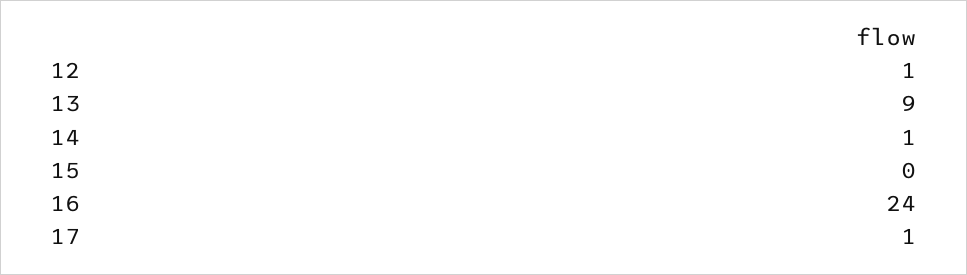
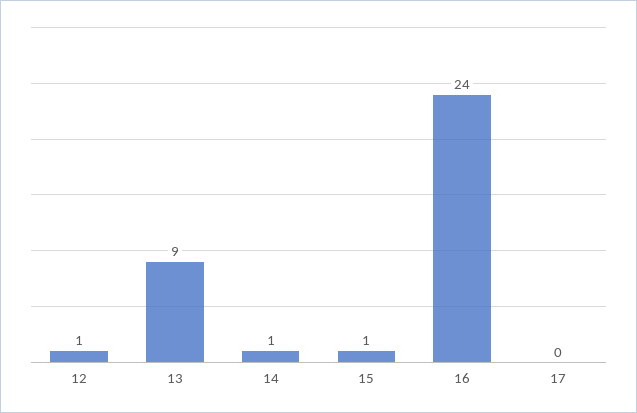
  {
    "12": 1,
    "13": 9,
    "14": 1,
-   "15": 0,
+   "15": 1,
    "16": 24,
-   "17": 1
+   "17": 0
  }

